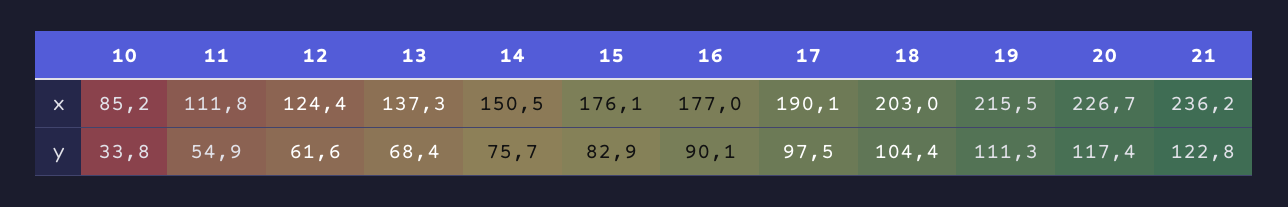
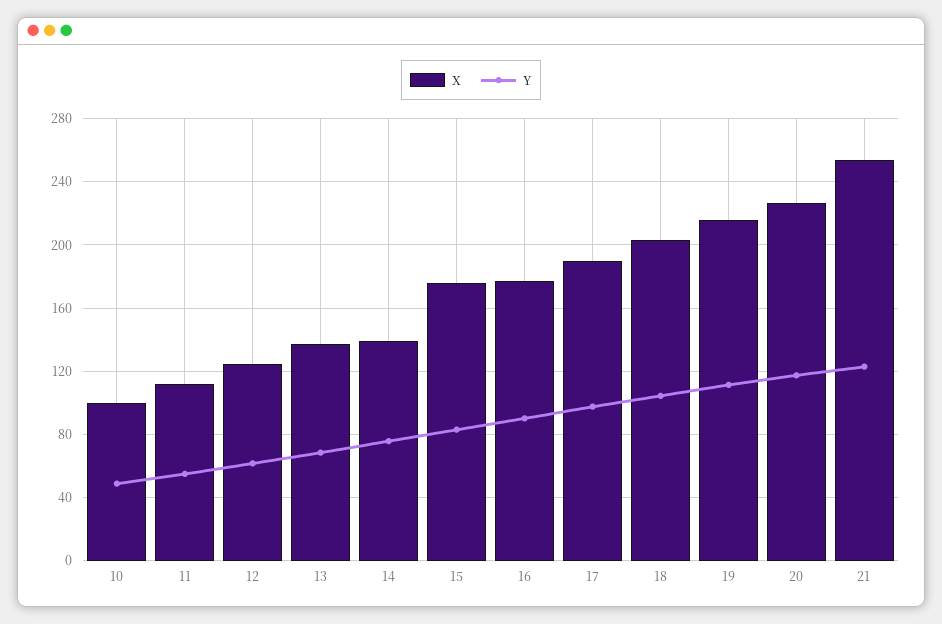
  {
    "x": {
-     "10": 85.2,
+     "10": 100,
      "11": 111.8,
      "12": 124.4,
      "13": 137.3,
-     "14": 150.5,
+     "14": 140,
      "15": 176.1,
      "16": 177,
      "17": 190.1,
      "18": 203,
      "19": 215.5,
      "20": 226.7,
-     "21": 236.2
+     "21": 255
    },
    "y": {
-     "10": 33.8,
+     "10": 50,
      "11": 54.9,
      "12": 61.6,
      "13": 68.4,
      "14": 75.7,
      "15": 82.9,
      "16": 90.1,
      "17": 97.5,
      "18": 104.4,
      "19": 111.3,
      "20": 117.4,
      "21": 122.8
    }
  }

